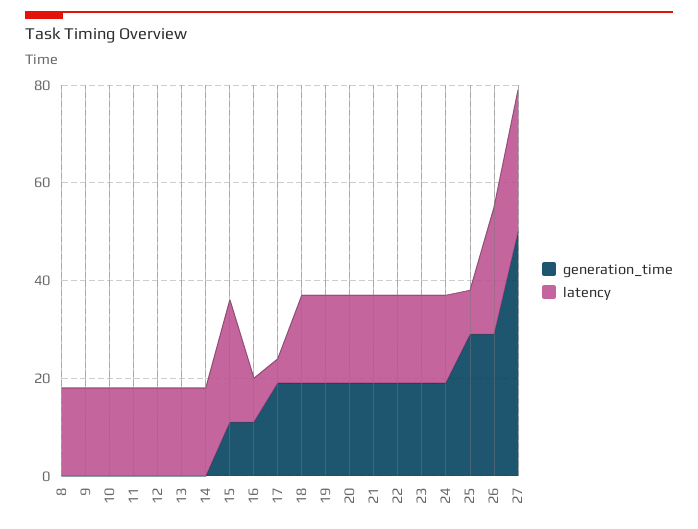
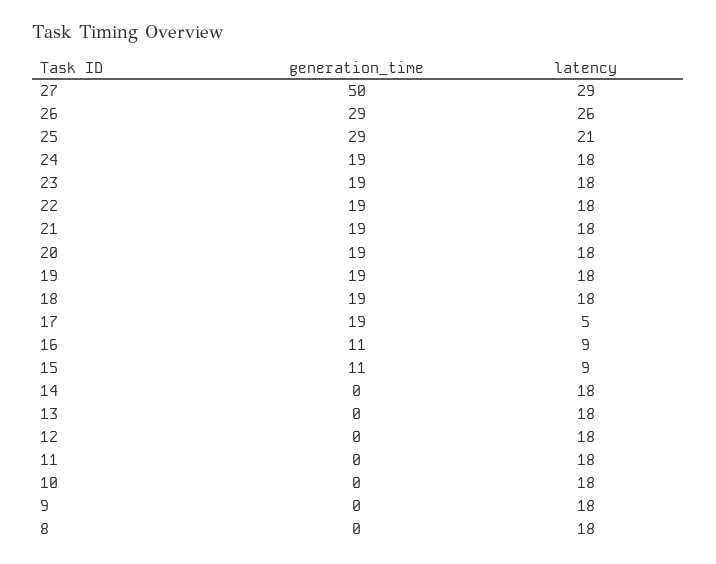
  {
    "generation_time": {
      "8": 0,
      "9": 0,
      "10": 0,
      "11": 0,
      "12": 0,
      "13": 0,
      "14": 0,
      "15": 11,
      "16": 11,
      "17": 19,
      "18": 19,
      "19": 19,
      "20": 19,
      "21": 19,
      "22": 19,
      "23": 19,
      "24": 19,
      "25": 29,
      "26": 29,
      "27": 50
    },
    "latency": {
      "8": 18,
      "9": 18,
      "10": 18,
      "11": 18,
      "12": 18,
      "13": 18,
      "14": 18,
-     "15": 25,
+     "15": 9,
      "16": 9,
      "17": 5,
      "18": 18,
      "19": 18,
      "20": 18,
      "21": 18,
      "22": 18,
      "23": 18,
      "24": 18,
-     "25": 10,
+     "25": 21,
      "26": 26,
      "27": 29
    }
  }

